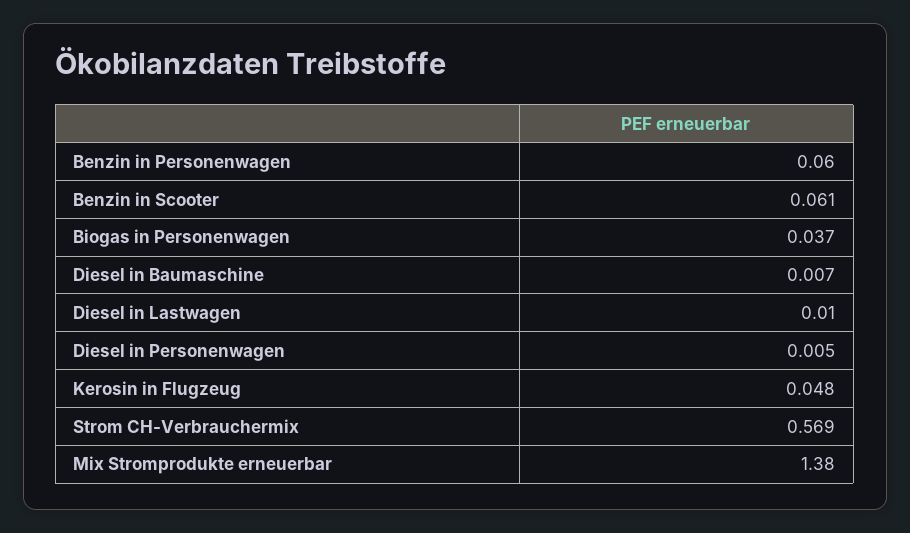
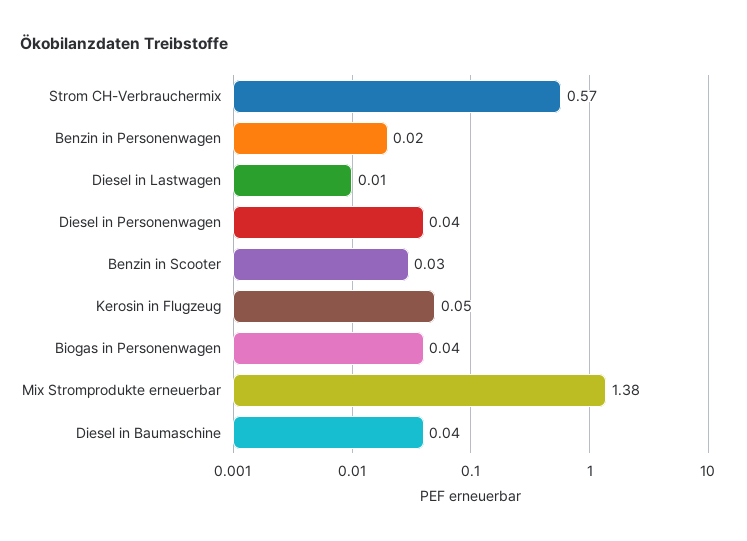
  {
-   "Benzin in Personenwagen": 0.06,
+   "Benzin in Personenwagen": 0.02,
-   "Benzin in Scooter": 0.061,
+   "Benzin in Scooter": 0.03,
    "Biogas in Personenwagen": 0.037,
-   "Diesel in Baumaschine": 0.007,
+   "Diesel in Baumaschine": 0.04,
    "Diesel in Lastwagen": 0.01,
-   "Diesel in Personenwagen": 0.005,
+   "Diesel in Personenwagen": 0.04,
    "Kerosin in Flugzeug": 0.048,
    "Strom CH-Verbrauchermix": 0.569,
    "Mix Stromprodukte erneuerbar": 1.38
  }

